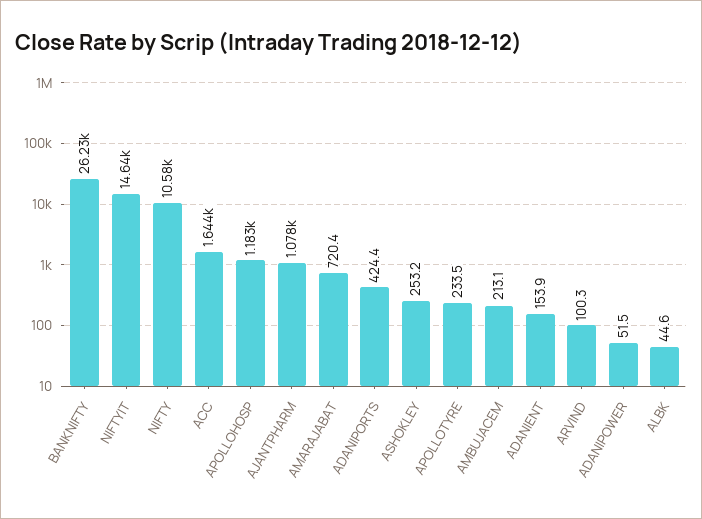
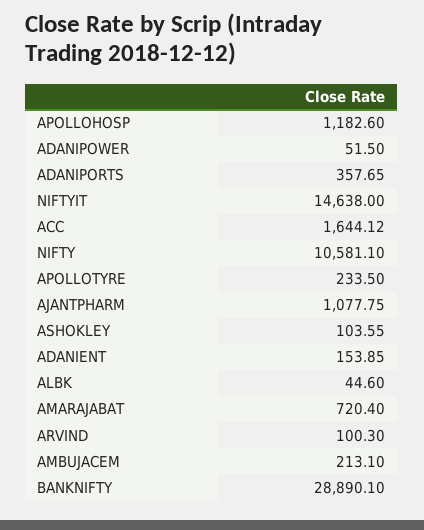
  {
-   "BANKNIFTY": 26230,
+   "BANKNIFTY": 28890.1,
    "NIFTYIT": 14638,
    "NIFTY": 10581.1,
    "ACC": 1644.12,
    "APOLLOHOSP": 1182.6,
    "AJANTPHARM": 1077.75,
    "AMARAJABAT": 720.4,
-   "ADANIPORTS": 424.4,
+   "ADANIPORTS": 357.65,
-   "ASHOKLEY": 253.2,
+   "ASHOKLEY": 103.55,
    "APOLLOTYRE": 233.5,
    "AMBUJACEM": 213.1,
    "ADANIENT": 153.85,
    "ARVIND": 100.3,
    "ADANIPOWER": 51.5,
    "ALBK": 44.6
  }

